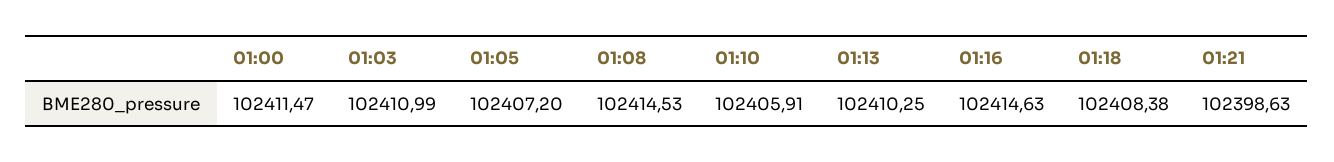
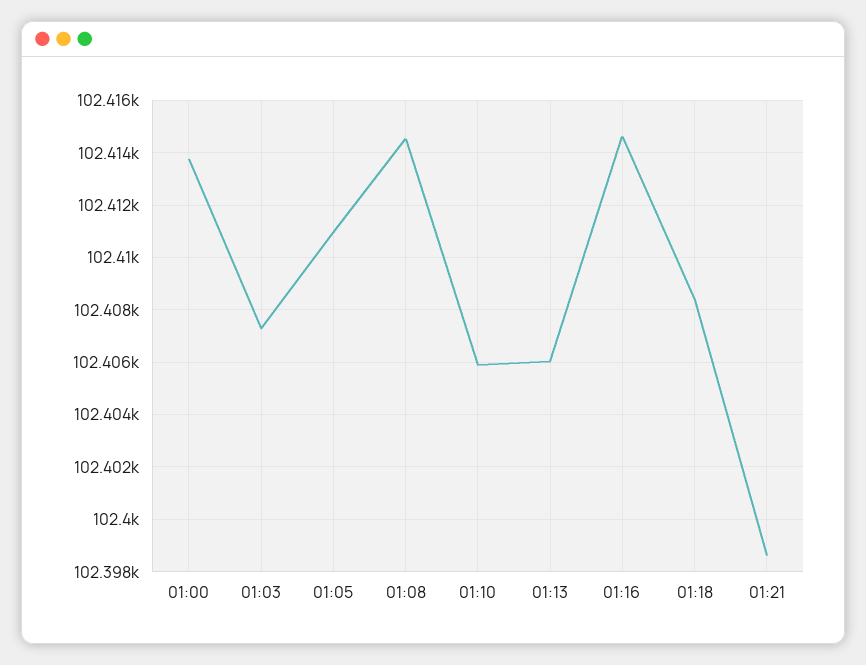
  {
-   "01:00": 102411.47,
+   "01:00": 102413.75,
-   "01:03": 102410.99,
+   "01:03": 102407.25,
-   "01:05": 102407.2,
+   "01:05": 102411,
    "01:08": 102414.53,
    "01:10": 102405.91,
-   "01:13": 102410.25,
+   "01:13": 102406,
    "01:16": 102414.63,
    "01:18": 102408.38,
    "01:21": 102398.63
  }

